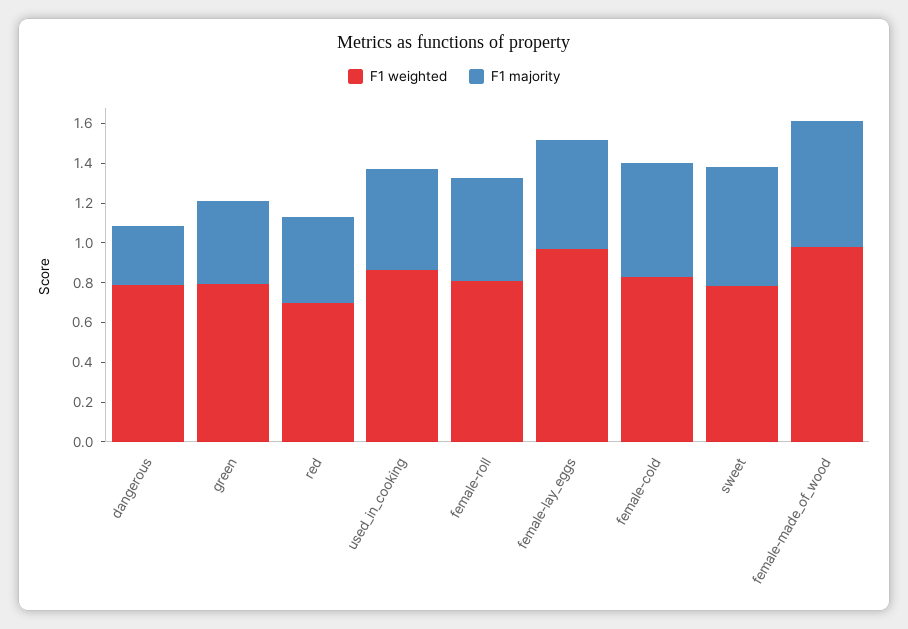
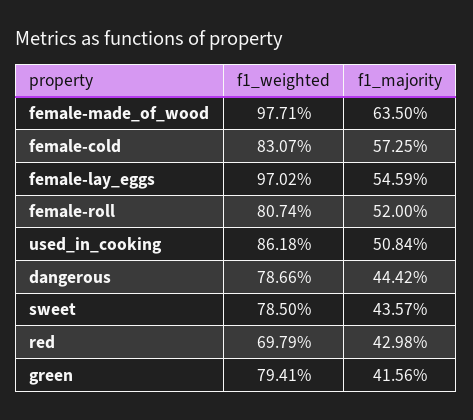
  {
    "F1 weighted": {
      "dangerous": 0.7866,
      "green": 0.7941,
      "red": 0.6979,
      "used_in_cooking": 0.8618,
      "female-roll": 0.8074,
      "female-lay_eggs": 0.9702,
      "female-cold": 0.8307,
      "sweet": 0.785,
      "female-made_of_wood": 0.9771
    },
    "F1 majority": {
-     "dangerous": 0.3,
+     "dangerous": 0.4442,
      "green": 0.4156,
      "red": 0.4298,
      "used_in_cooking": 0.5084,
      "female-roll": 0.52,
      "female-lay_eggs": 0.5459,
      "female-cold": 0.5725,
-     "sweet": 0.6,
+     "sweet": 0.4357,
      "female-made_of_wood": 0.635
    }
  }

